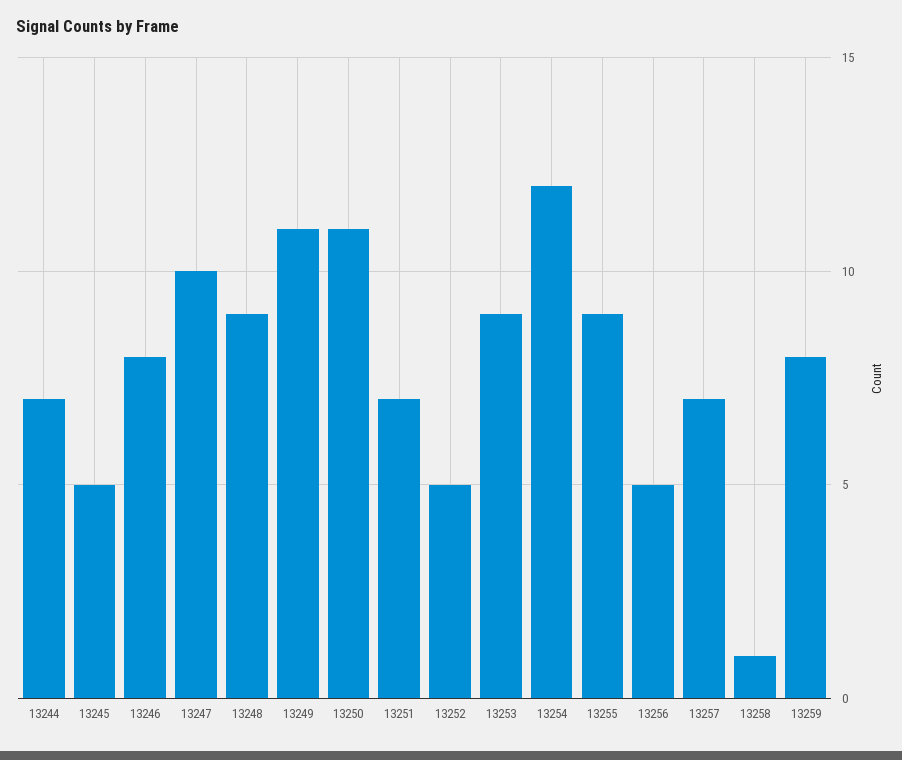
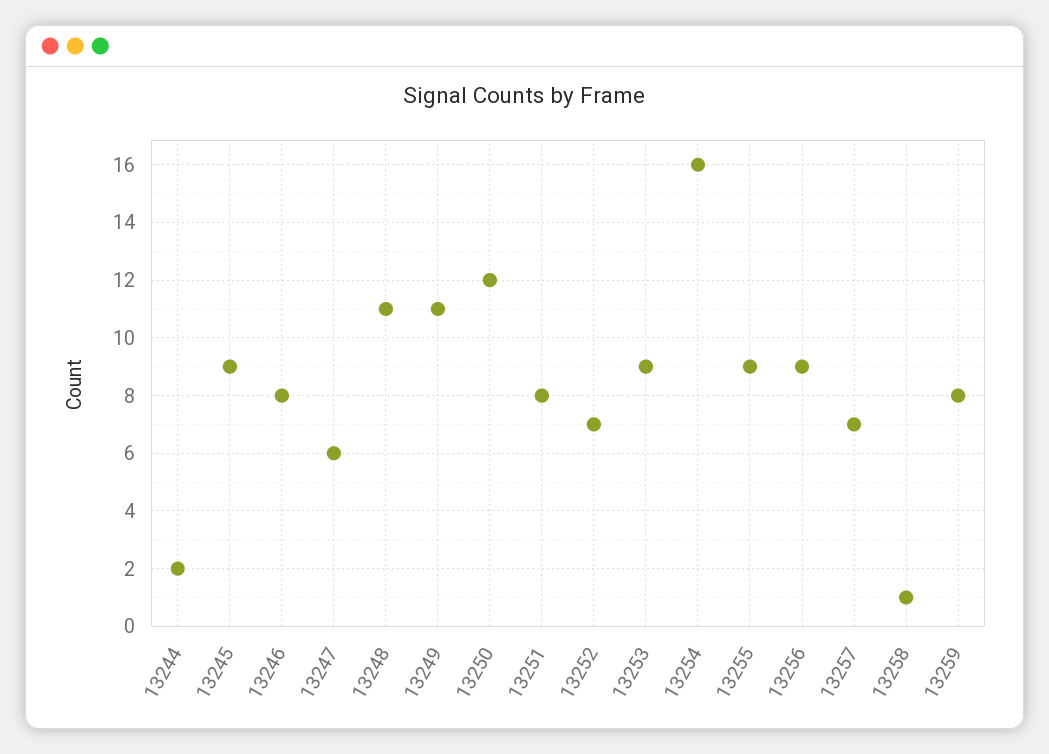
  {
-   "13244": 7,
+   "13244": 2,
-   "13245": 5,
+   "13245": 9,
    "13246": 8,
-   "13247": 10,
+   "13247": 6,
-   "13248": 9,
+   "13248": 11,
    "13249": 11,
-   "13250": 11,
+   "13250": 12,
-   "13251": 7,
+   "13251": 8,
-   "13252": 5,
+   "13252": 7,
    "13253": 9,
-   "13254": 12,
+   "13254": 16,
    "13255": 9,
-   "13256": 5,
+   "13256": 9,
    "13257": 7,
    "13258": 1,
    "13259": 8
  }

